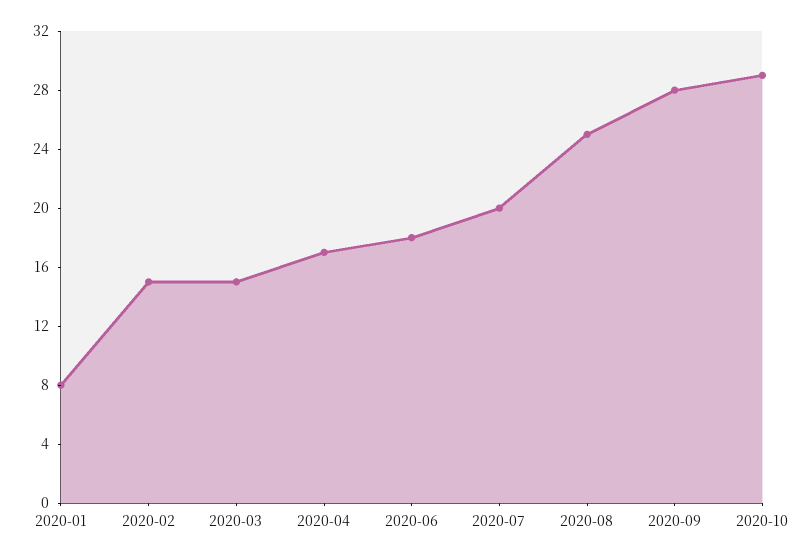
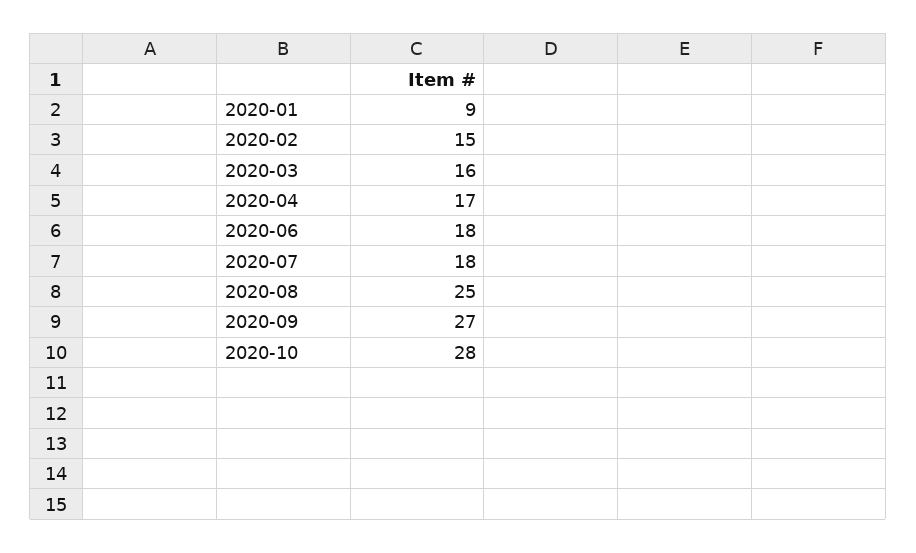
  {
-   "2020-01": 8,
+   "2020-01": 9,
    "2020-02": 15,
-   "2020-03": 15,
+   "2020-03": 16,
    "2020-04": 17,
    "2020-06": 18,
-   "2020-07": 20,
+   "2020-07": 18,
    "2020-08": 25,
-   "2020-09": 28,
+   "2020-09": 27,
-   "2020-10": 29
+   "2020-10": 28
  }

